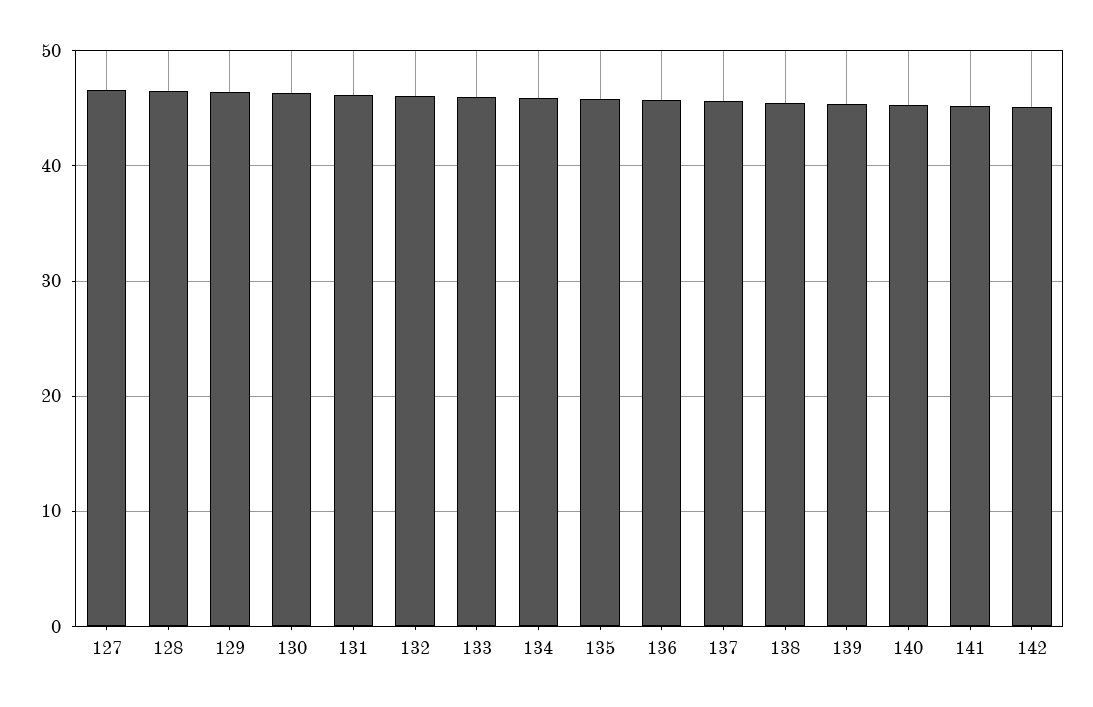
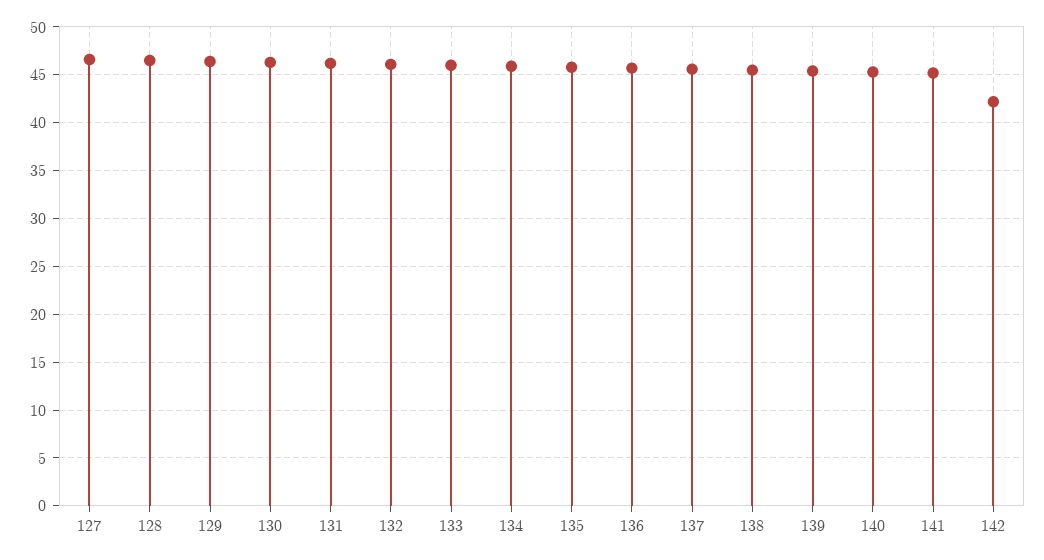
  {
    "127": 47,
    "128": 47,
    "129": 46,
    "130": 46,
    "131": 46,
    "132": 46,
    "133": 46,
    "134": 46,
    "135": 46,
    "136": 46,
    "137": 46,
    "138": 46,
    "139": 45,
    "140": 45,
    "141": 45,
-   "142": 45
+   "142": 42
  }

